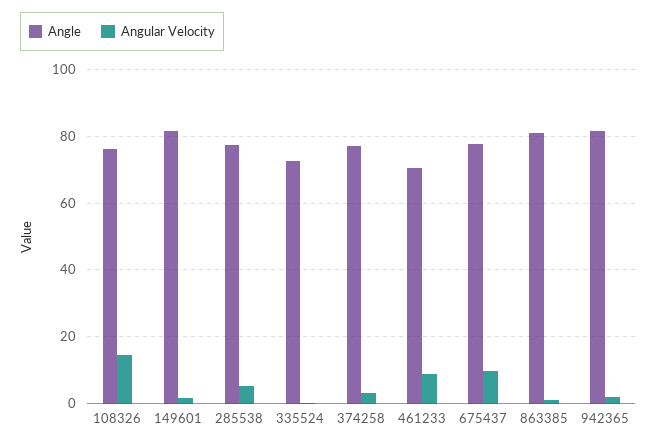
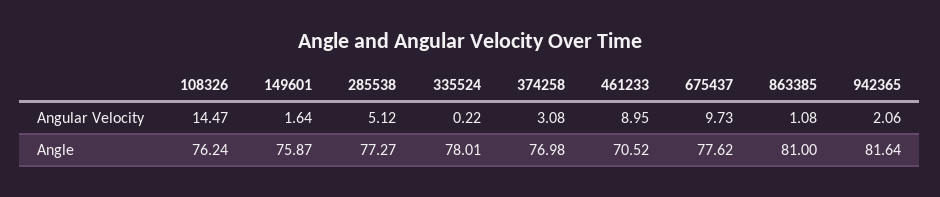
  {
    "Angle": {
      "108326": 76.24,
-     "149601": 82,
+     "149601": 75.87,
      "285538": 77.27,
-     "335524": 72,
+     "335524": 78.01,
      "374258": 76.98,
      "461233": 70.52,
      "675437": 77.62,
      "863385": 81,
      "942365": 81.64
    },
    "Angular Velocity": {
      "108326": 14.47,
      "149601": 1.64,
      "285538": 5.12,
      "335524": 0.22,
      "374258": 3.08,
      "461233": 8.95,
      "675437": 9.73,
      "863385": 1.08,
      "942365": 2.06
    }
  }

